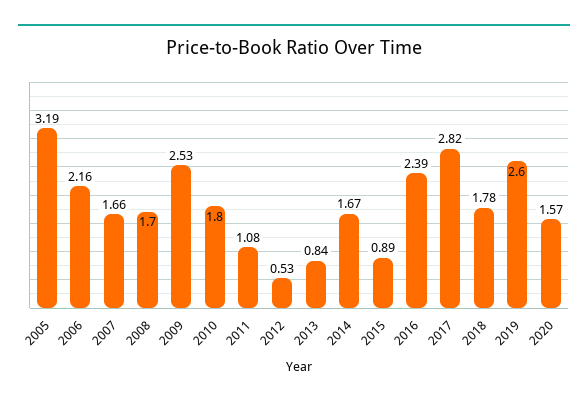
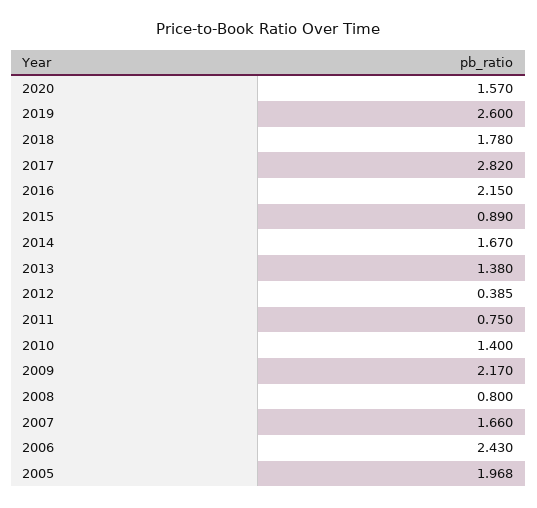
  {
-   "2005": 3.19,
+   "2005": 1.968,
-   "2006": 2.16,
+   "2006": 2.43,
    "2007": 1.66,
-   "2008": 1.7,
+   "2008": 0.8,
-   "2009": 2.53,
+   "2009": 2.17,
-   "2010": 1.8,
+   "2010": 1.4,
-   "2011": 1.08,
+   "2011": 0.75,
-   "2012": 0.53,
+   "2012": 0.385,
-   "2013": 0.84,
+   "2013": 1.38,
    "2014": 1.67,
    "2015": 0.89,
-   "2016": 2.39,
+   "2016": 2.15,
    "2017": 2.82,
    "2018": 1.78,
    "2019": 2.6,
    "2020": 1.57
  }

